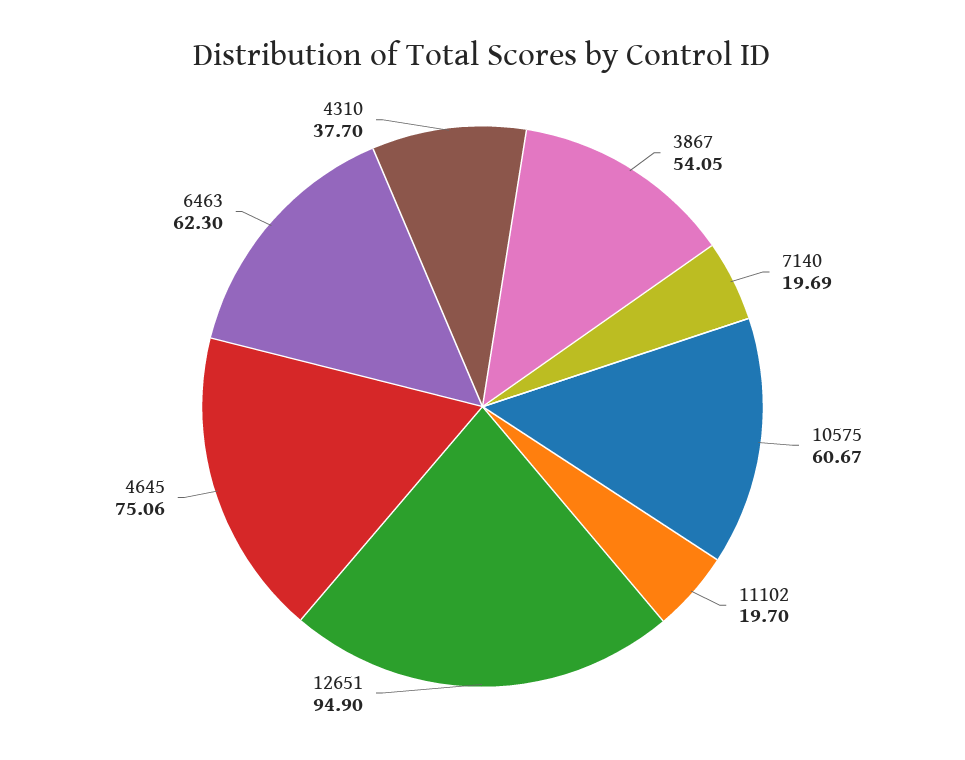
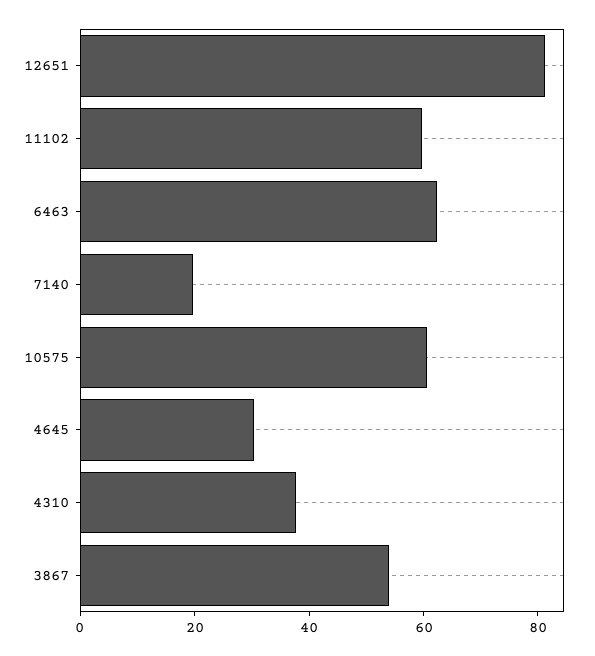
  {
    "3867": 54.05,
    "7140": 19.69,
    "10575": 60.67,
-   "11102": 19.7,
+   "11102": 60,
-   "12651": 94.9,
+   "12651": 80,
-   "4645": 75.06,
+   "4645": 30,
    "6463": 62.3,
    "4310": 37.7
  }

